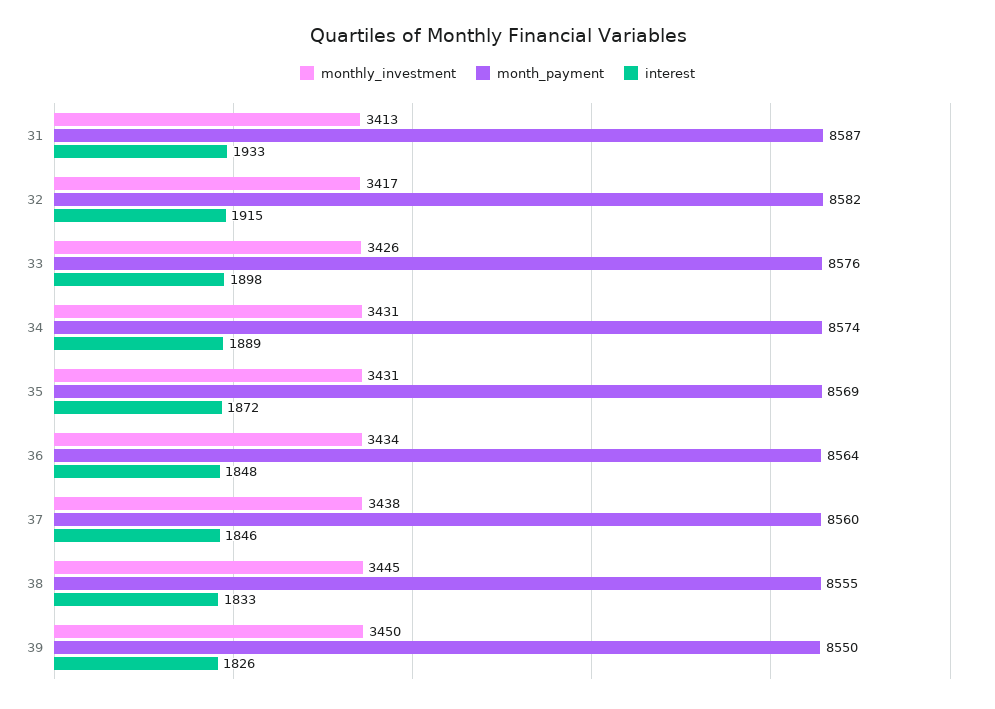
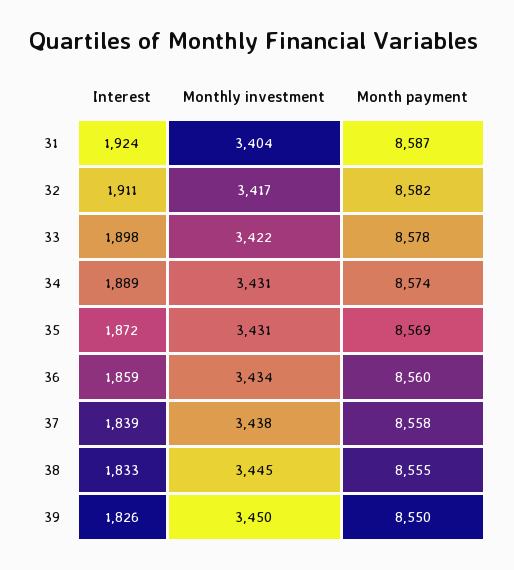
  {
    "monthly_investment": {
-     "31": 3413,
+     "31": 3404,
      "32": 3417,
-     "33": 3426,
+     "33": 3422,
      "34": 3431,
      "35": 3431,
      "36": 3434,
      "37": 3438,
      "38": 3445,
      "39": 3450
    },
    "month_payment": {
      "31": 8587,
      "32": 8582,
-     "33": 8576,
+     "33": 8578,
      "34": 8574,
      "35": 8569,
-     "36": 8564,
+     "36": 8560,
-     "37": 8560,
+     "37": 8558,
      "38": 8555,
      "39": 8550
    },
    "interest": {
-     "31": 1933,
+     "31": 1924,
-     "32": 1915,
+     "32": 1911,
      "33": 1898,
      "34": 1889,
      "35": 1872,
-     "36": 1848,
+     "36": 1859,
-     "37": 1846,
+     "37": 1839,
      "38": 1833,
      "39": 1826
    }
  }

